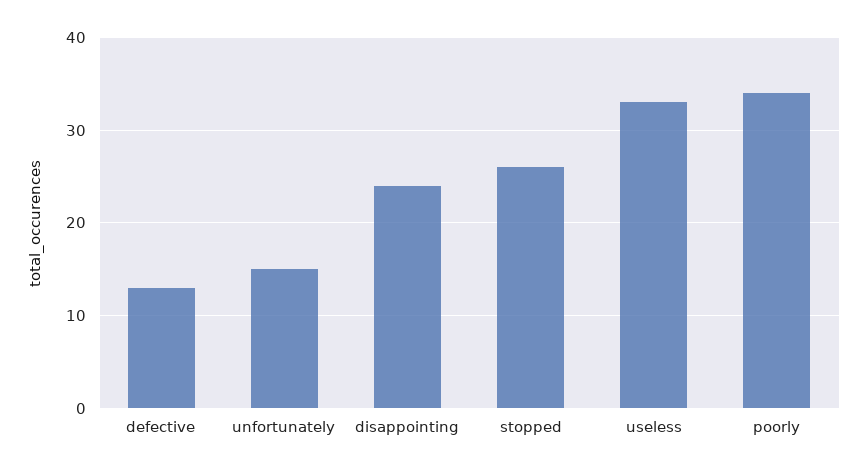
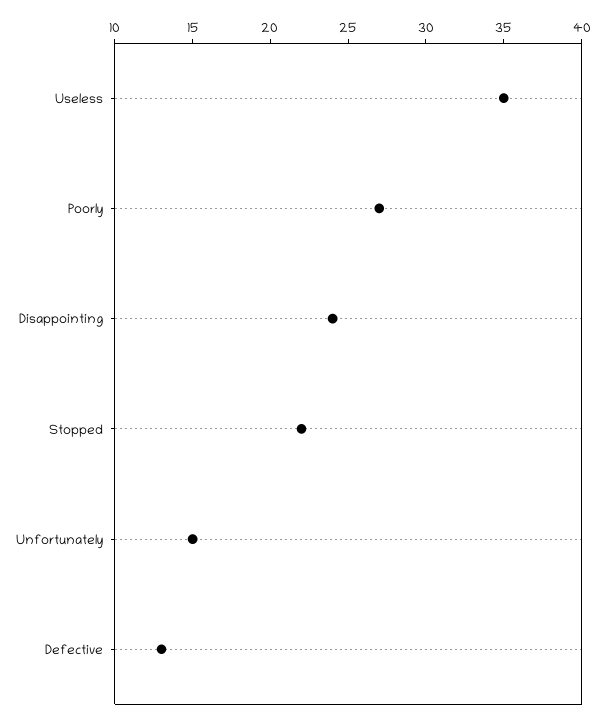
  {
    "defective": 13,
    "unfortunately": 15,
    "disappointing": 24,
-   "stopped": 26,
+   "stopped": 22,
-   "useless": 33,
+   "useless": 35,
-   "poorly": 34
+   "poorly": 27
  }

